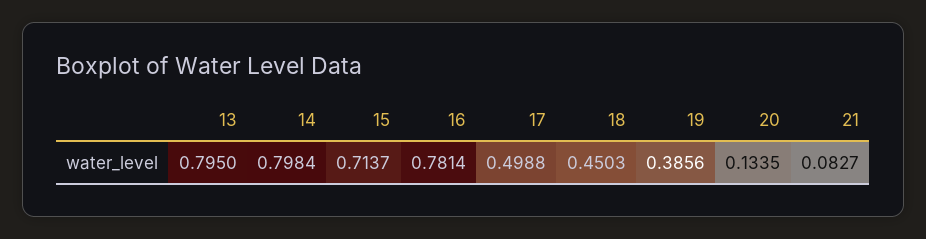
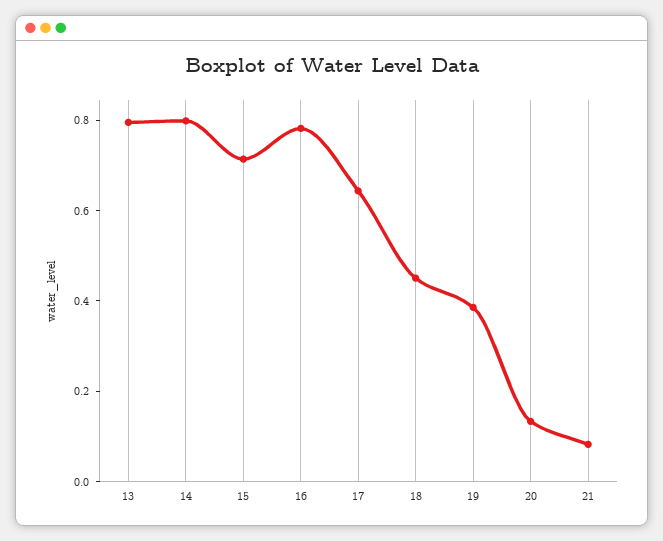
  {
    "13": 0.795,
    "14": 0.7984,
    "15": 0.7137,
    "16": 0.7814,
-   "17": 0.4988,
+   "17": 0.65,
    "18": 0.4503,
    "19": 0.3856,
    "20": 0.1335,
    "21": 0.0827
  }

